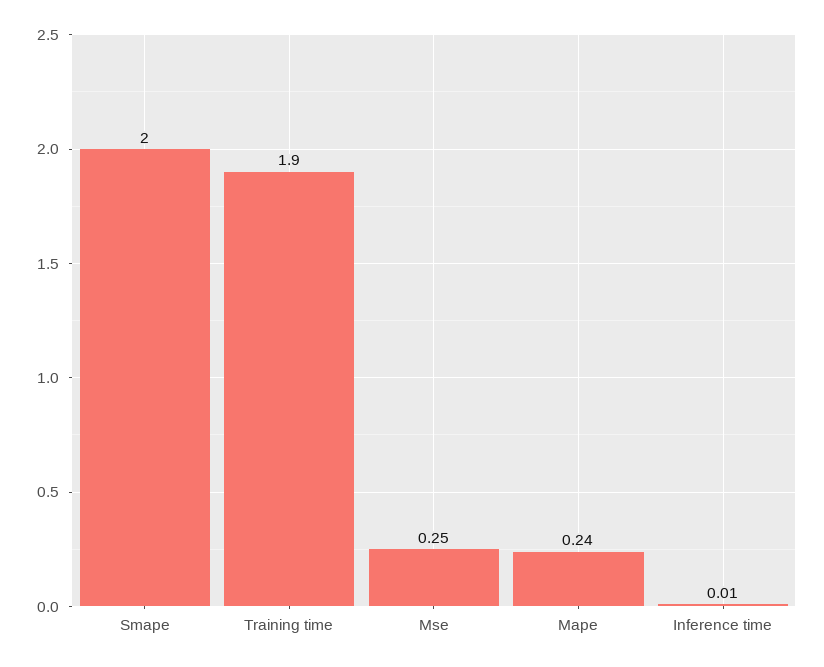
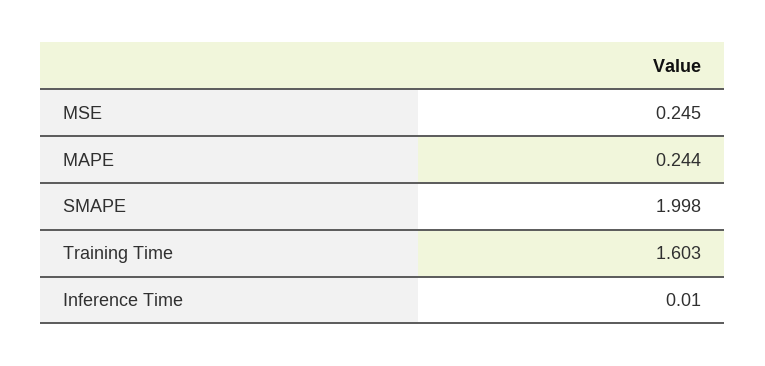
  {
    "Smape": 1.998,
-   "Training time": 1.9,
+   "Training time": 1.603,
    "Mse": 0.245,
    "Mape": 0.244,
    "Inference time": 0.01
  }

